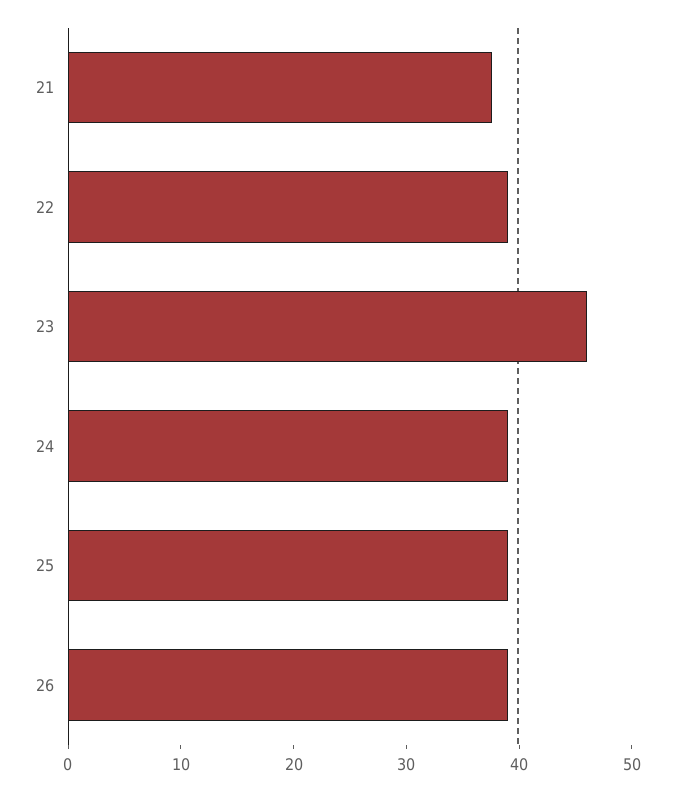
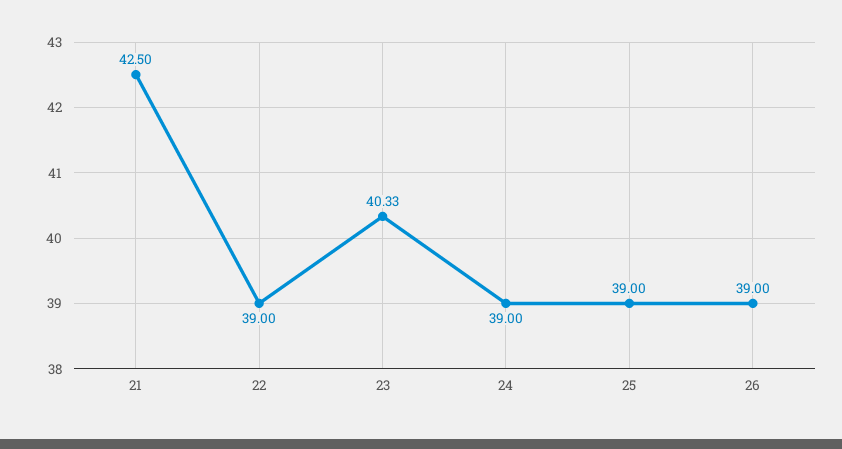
  {
-   "21": 38,
+   "21": 42.5,
    "22": 39,
-   "23": 46,
+   "23": 40.33,
    "24": 39,
    "25": 39,
    "26": 39
  }

